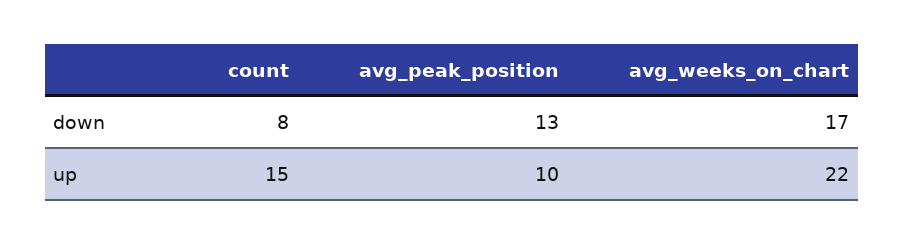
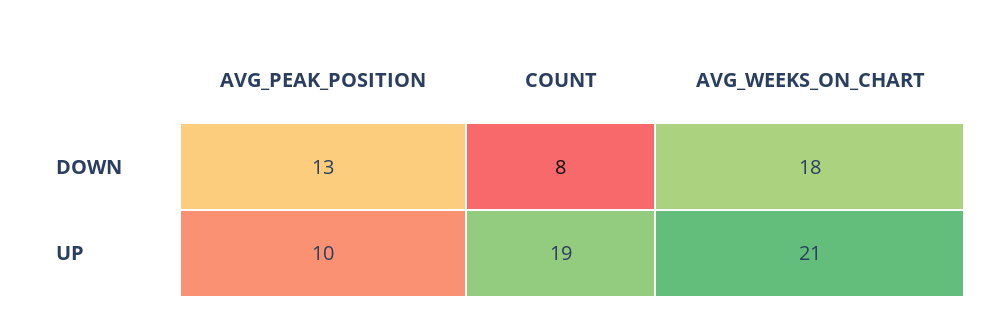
  {
    "count": {
      "down": 8,
-     "up": 15
+     "up": 19
    },
    "avg_peak_position": {
      "down": 13,
      "up": 10
    },
    "avg_weeks_on_chart": {
-     "down": 17,
+     "down": 18,
-     "up": 22
+     "up": 21
    }
  }

